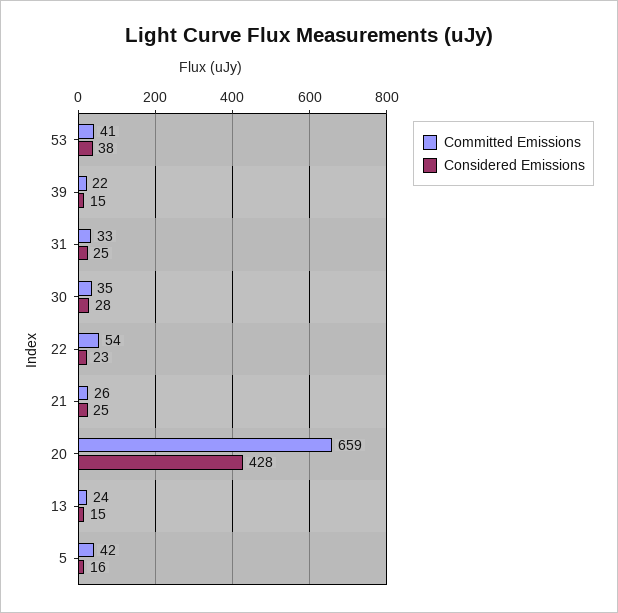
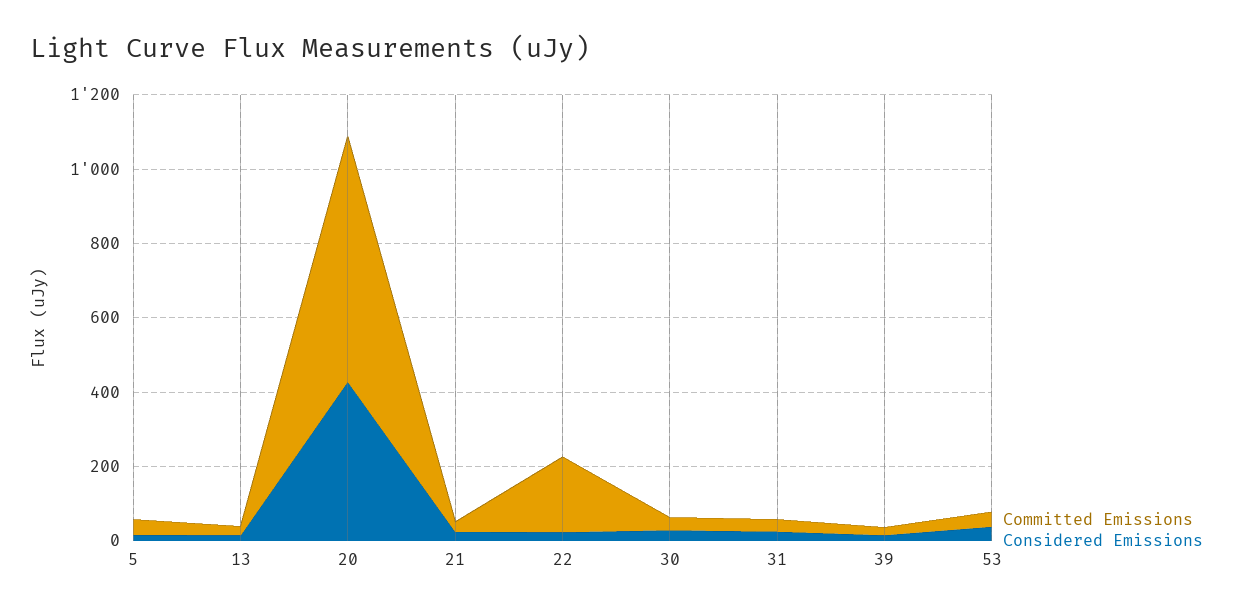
  {
    "Committed Emissions": {
      "53": 41,
      "39": 22,
      "31": 33,
      "30": 35,
-     "22": 54,
+     "22": 200,
      "21": 26,
      "20": 659,
      "13": 24,
      "5": 42
    },
    "Considered Emissions": {
      "53": 38,
      "39": 15,
      "31": 25,
      "30": 28,
      "22": 23,
      "21": 25,
      "20": 428,
      "13": 15,
      "5": 16
    }
  }

